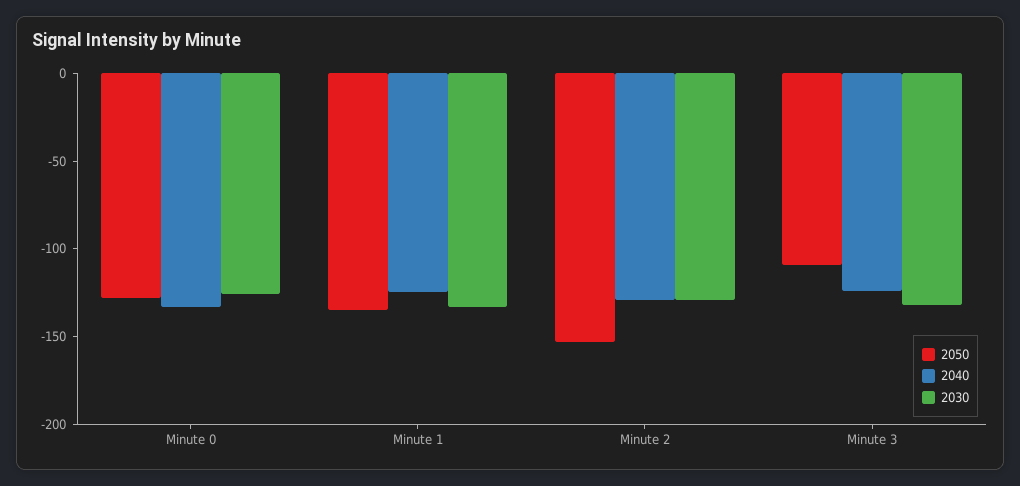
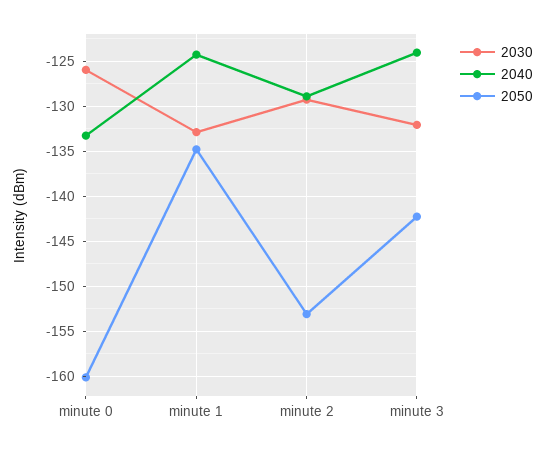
  {
    "2050": {
-     "Minute 0": -130,
+     "Minute 0": -160,
      "Minute 1": -135,
      "Minute 2": -153,
-     "Minute 3": -110
+     "Minute 3": -142
    },
    "2040": {
      "Minute 0": -133,
      "Minute 1": -124,
      "Minute 2": -129,
      "Minute 3": -124
    },
    "2030": {
      "Minute 0": -126,
      "Minute 1": -133,
      "Minute 2": -129,
      "Minute 3": -132
    }
  }

